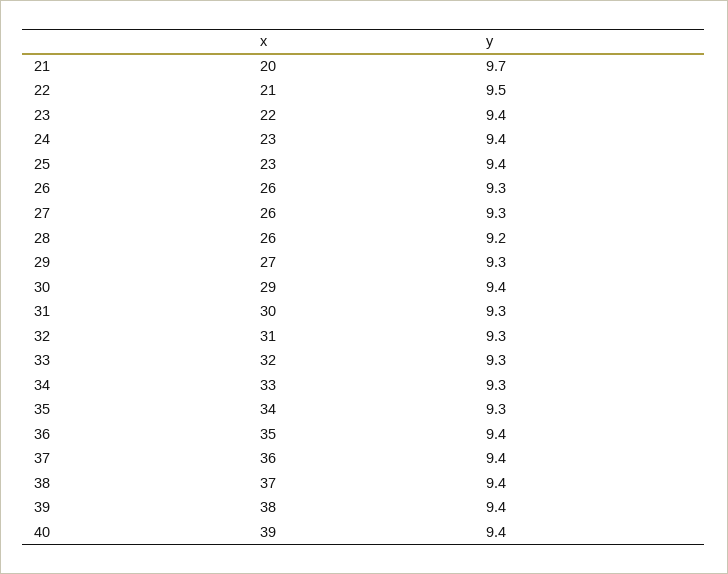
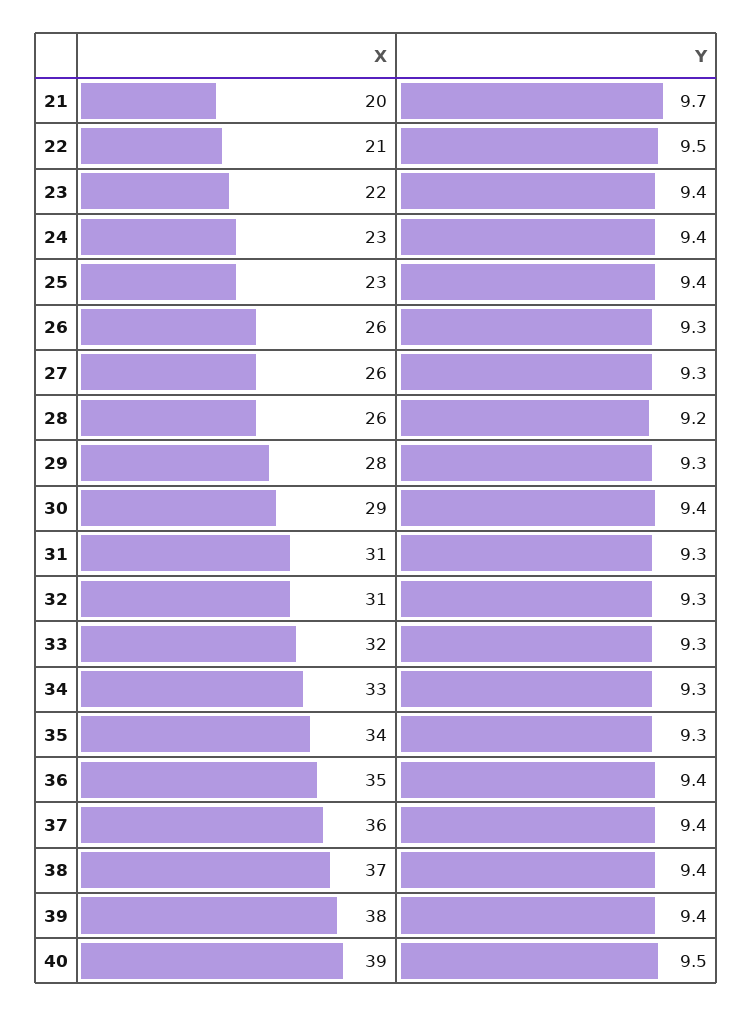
  {
    "x": {
      "21": 20,
      "22": 21,
      "23": 22,
      "24": 23,
      "25": 23,
      "26": 26,
      "27": 26,
      "28": 26,
-     "29": 27,
+     "29": 28,
      "30": 29,
-     "31": 30,
+     "31": 31,
      "32": 31,
      "33": 32,
      "34": 33,
      "35": 34,
      "36": 35,
      "37": 36,
      "38": 37,
      "39": 38,
      "40": 39
    },
    "y": {
      "21": 9.7,
      "22": 9.5,
      "23": 9.4,
      "24": 9.4,
      "25": 9.4,
      "26": 9.3,
      "27": 9.3,
      "28": 9.2,
      "29": 9.3,
      "30": 9.4,
      "31": 9.3,
      "32": 9.3,
      "33": 9.3,
      "34": 9.3,
      "35": 9.3,
      "36": 9.4,
      "37": 9.4,
      "38": 9.4,
      "39": 9.4,
-     "40": 9.4
+     "40": 9.5
    }
  }

